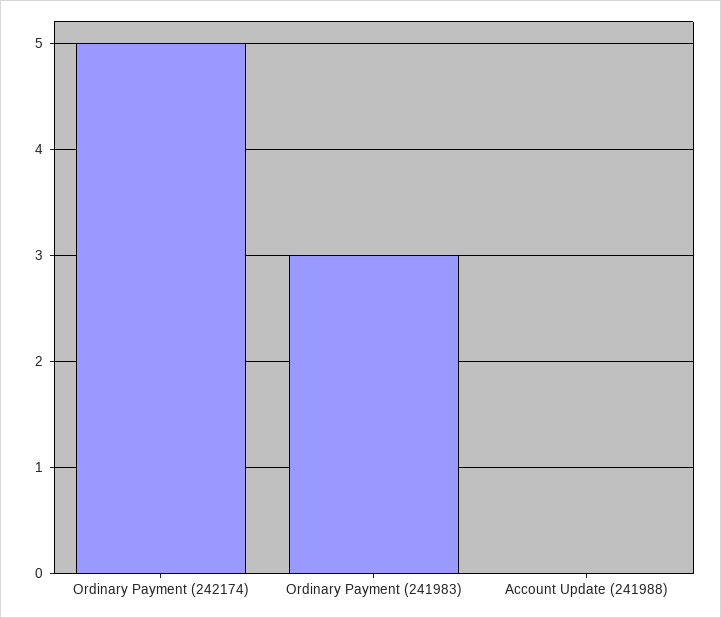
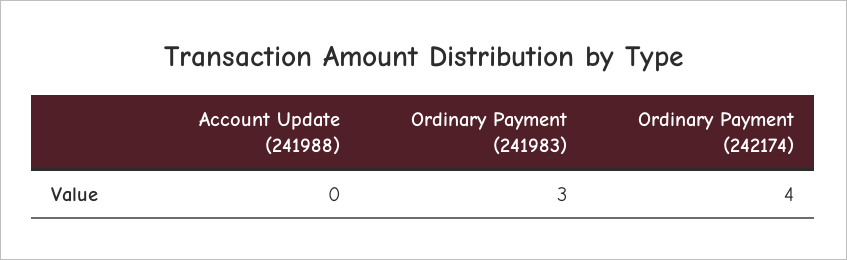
  {
-   "Ordinary Payment (242174)": 5,
+   "Ordinary Payment (242174)": 4,
    "Ordinary Payment (241983)": 3,
    "Account Update (241988)": 0
  }

